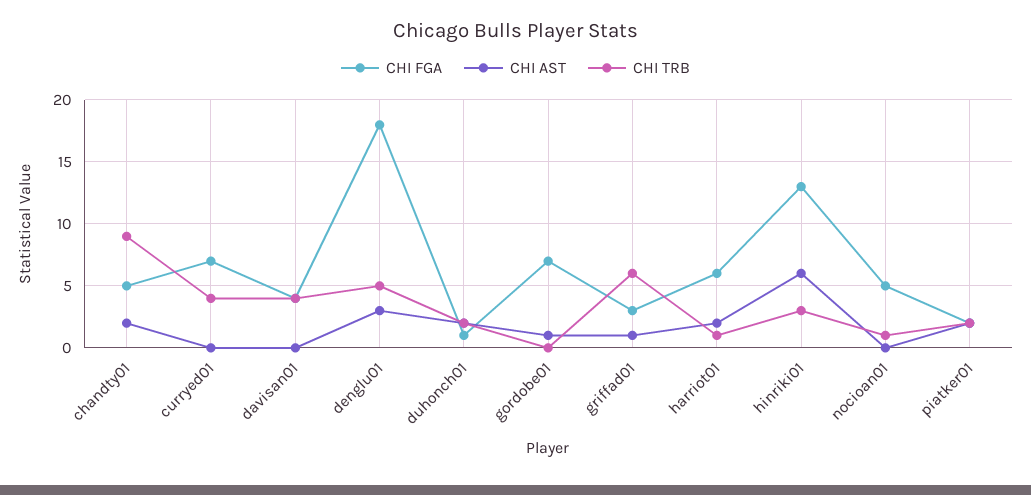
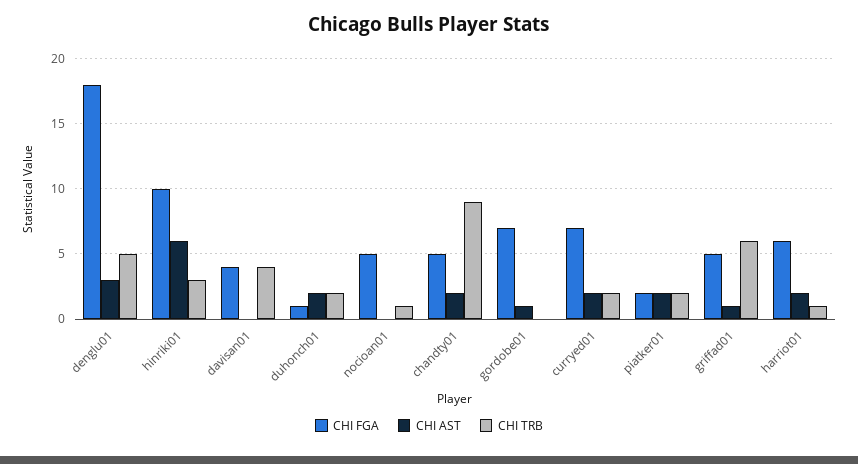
  {
    "CHI FGA": {
      "chandty01": 5,
      "curryed01": 7,
      "davisan01": 4,
      "denglu01": 18,
      "duhonch01": 1,
      "gordobe01": 7,
-     "griffad01": 3,
+     "griffad01": 5,
      "harriot01": 6,
-     "hinriki01": 13,
+     "hinriki01": 10,
      "nocioan01": 5,
      "piatker01": 2
    },
    "CHI AST": {
      "chandty01": 2,
-     "curryed01": 0,
+     "curryed01": 2,
      "davisan01": 0,
      "denglu01": 3,
      "duhonch01": 2,
      "gordobe01": 1,
      "griffad01": 1,
      "harriot01": 2,
      "hinriki01": 6,
      "nocioan01": 0,
      "piatker01": 2
    },
    "CHI TRB": {
      "chandty01": 9,
-     "curryed01": 4,
+     "curryed01": 2,
      "davisan01": 4,
      "denglu01": 5,
      "duhonch01": 2,
      "gordobe01": 0,
      "griffad01": 6,
      "harriot01": 1,
      "hinriki01": 3,
      "nocioan01": 1,
      "piatker01": 2
    }
  }

